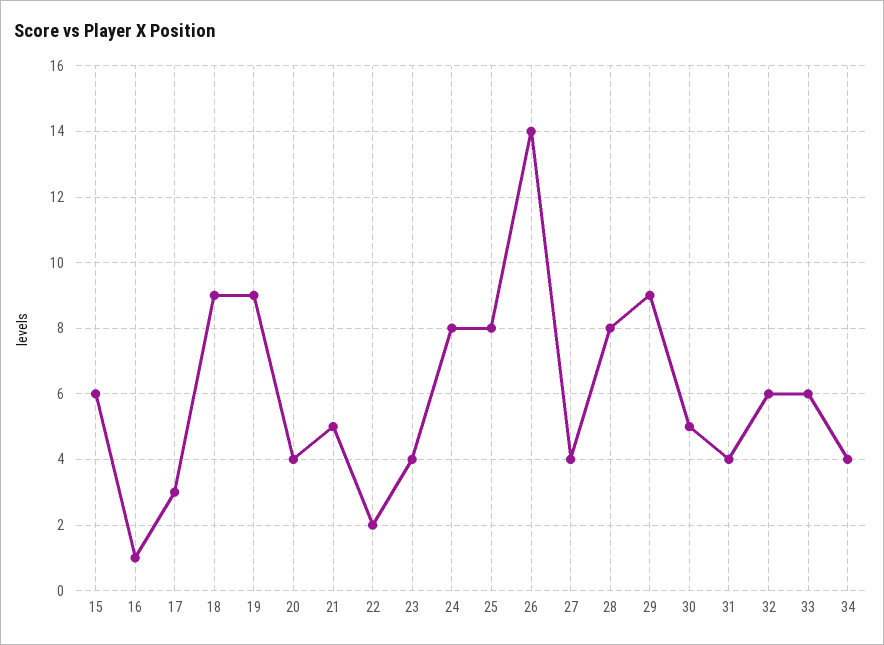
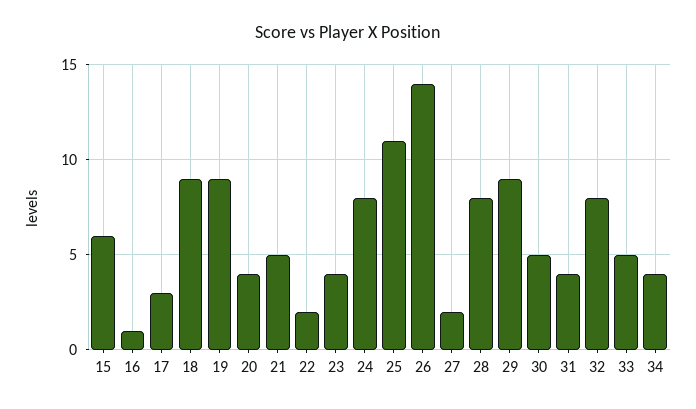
  {
    "15": 6,
    "16": 1,
    "17": 3,
    "18": 9,
    "19": 9,
    "20": 4,
    "21": 5,
    "22": 2,
    "23": 4,
    "24": 8,
-   "25": 8,
+   "25": 11,
    "26": 14,
-   "27": 4,
+   "27": 2,
    "28": 8,
    "29": 9,
    "30": 5,
    "31": 4,
-   "32": 6,
+   "32": 8,
-   "33": 6,
+   "33": 5,
    "34": 4
  }

